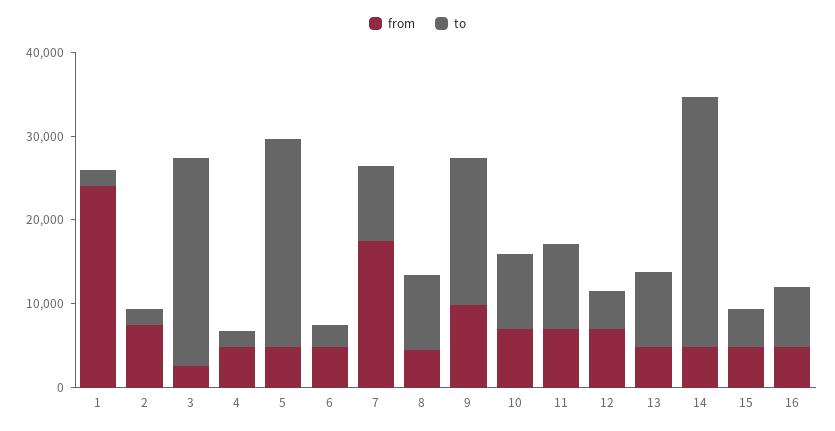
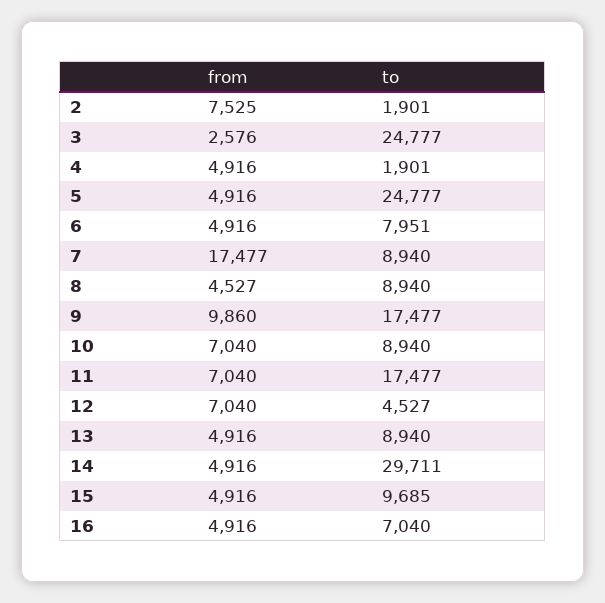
  {
    "from": {
-     "1": 24000,
      "2": 7525,
      "3": 2576,
      "4": 4916,
      "5": 4916,
      "6": 4916,
      "7": 17477,
      "8": 4527,
      "9": 9860,
      "10": 7040,
      "11": 7040,
      "12": 7040,
      "13": 4916,
      "14": 4916,
      "15": 4916,
      "16": 4916
    },
    "to": {
-     "1": 2000,
      "2": 1901,
      "3": 24777,
      "4": 1901,
      "5": 24777,
-     "6": 2000,
+     "6": 7951,
      "7": 8940,
      "8": 8940,
      "9": 17477,
      "10": 8940,
-     "11": 10000,
+     "11": 17477,
      "12": 4527,
      "13": 8940,
      "14": 29711,
-     "15": 4000,
+     "15": 9685,
      "16": 7040
    }
  }

